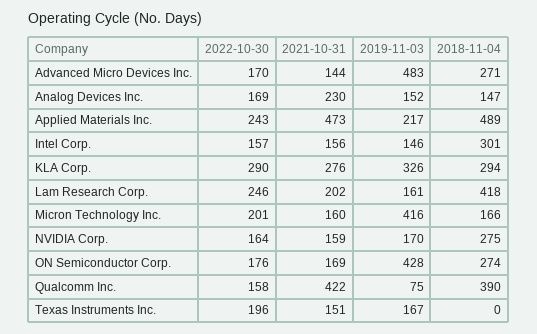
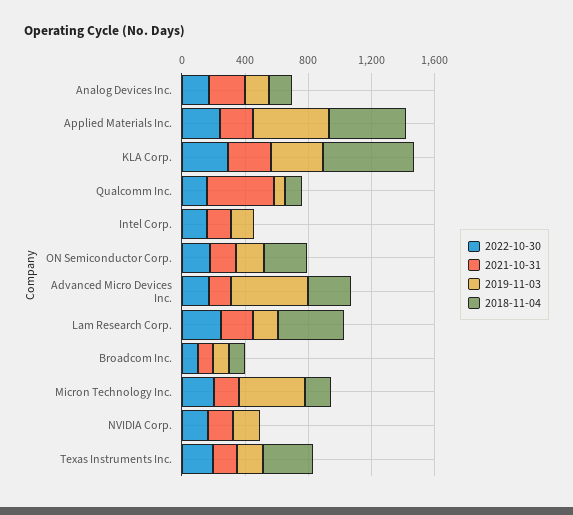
  {
    "2022-10-30": {
      "Advanced Micro Devices Inc.": 170,
      "Analog Devices Inc.": 169,
      "Applied Materials Inc.": 243,
      "Intel Corp.": 157,
      "KLA Corp.": 290,
      "Lam Research Corp.": 246,
      "Micron Technology Inc.": 201,
      "NVIDIA Corp.": 164,
      "ON Semiconductor Corp.": 176,
      "Qualcomm Inc.": 158,
-     "Texas Instruments Inc.": 196
+     "Texas Instruments Inc.": 196,
+     "Broadcom Inc.": 100
    },
    "2021-10-31": {
      "Advanced Micro Devices Inc.": 144,
      "Analog Devices Inc.": 230,
-     "Applied Materials Inc.": 473,
+     "Applied Materials Inc.": 200,
      "Intel Corp.": 156,
      "KLA Corp.": 276,
      "Lam Research Corp.": 202,
      "Micron Technology Inc.": 160,
      "NVIDIA Corp.": 159,
      "ON Semiconductor Corp.": 169,
      "Qualcomm Inc.": 422,
-     "Texas Instruments Inc.": 151
+     "Texas Instruments Inc.": 151,
+     "Broadcom Inc.": 100
    },
    "2019-11-03": {
      "Advanced Micro Devices Inc.": 483,
      "Analog Devices Inc.": 152,
-     "Applied Materials Inc.": 217,
+     "Applied Materials Inc.": 500,
      "Intel Corp.": 146,
      "KLA Corp.": 326,
      "Lam Research Corp.": 161,
      "Micron Technology Inc.": 416,
      "NVIDIA Corp.": 170,
-     "ON Semiconductor Corp.": 428,
+     "ON Semiconductor Corp.": 200,
      "Qualcomm Inc.": 75,
-     "Texas Instruments Inc.": 167
+     "Texas Instruments Inc.": 167,
+     "Broadcom Inc.": 100
    },
    "2018-11-04": {
      "Advanced Micro Devices Inc.": 271,
      "Analog Devices Inc.": 147,
      "Applied Materials Inc.": 489,
-     "Intel Corp.": 301,
+     "Intel Corp.": 0,
-     "KLA Corp.": 294,
+     "KLA Corp.": 600,
      "Lam Research Corp.": 418,
      "Micron Technology Inc.": 166,
-     "NVIDIA Corp.": 275,
+     "NVIDIA Corp.": 0,
      "ON Semiconductor Corp.": 274,
-     "Qualcomm Inc.": 390,
+     "Qualcomm Inc.": 100,
-     "Texas Instruments Inc.": 0
+     "Texas Instruments Inc.": 300,
+     "Broadcom Inc.": 100
    }
  }

